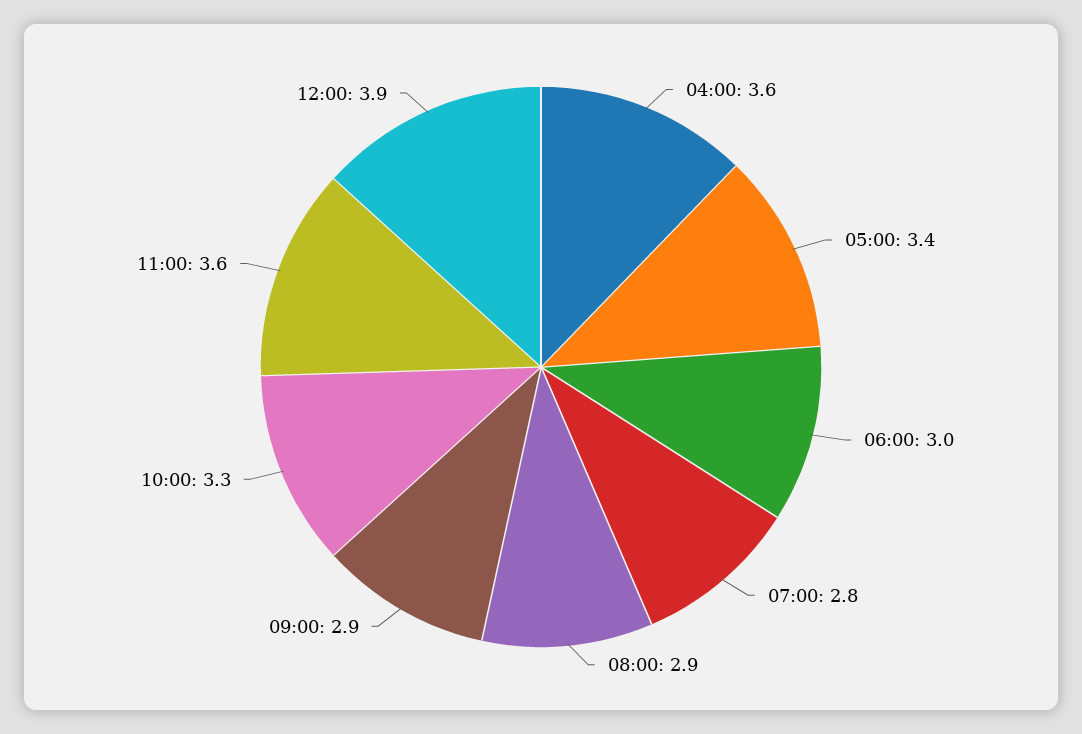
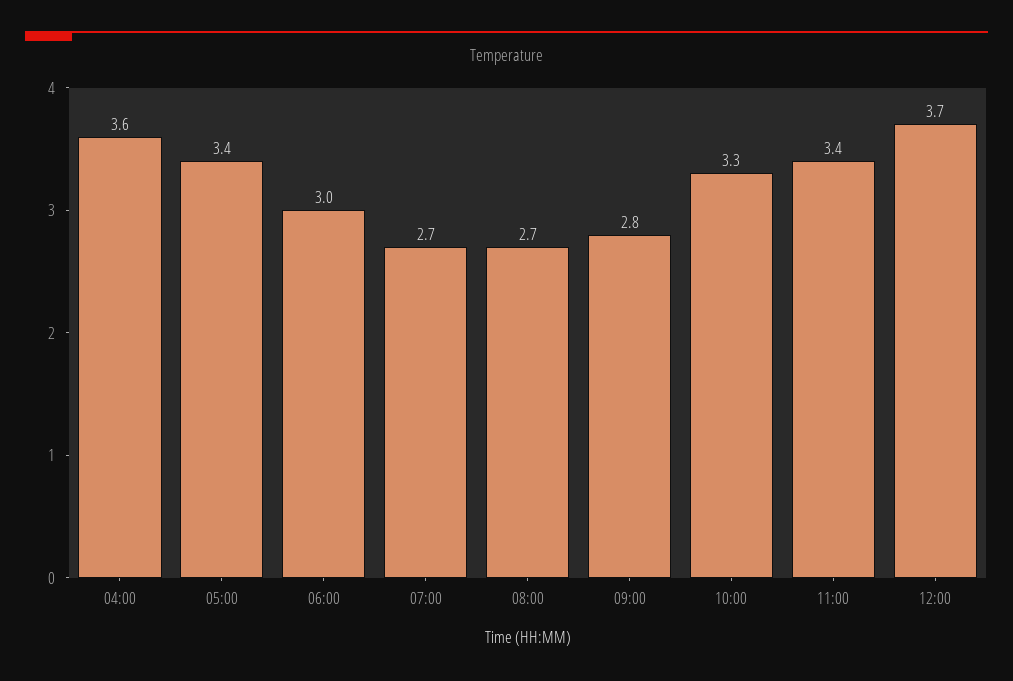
  {
    "04:00": 3.6,
    "05:00": 3.4,
    "06:00": 3,
-   "07:00": 2.8,
+   "07:00": 2.7,
-   "08:00": 2.9,
+   "08:00": 2.7,
-   "09:00": 2.9,
+   "09:00": 2.8,
    "10:00": 3.3,
-   "11:00": 3.6,
+   "11:00": 3.4,
-   "12:00": 3.9
+   "12:00": 3.7
  }

